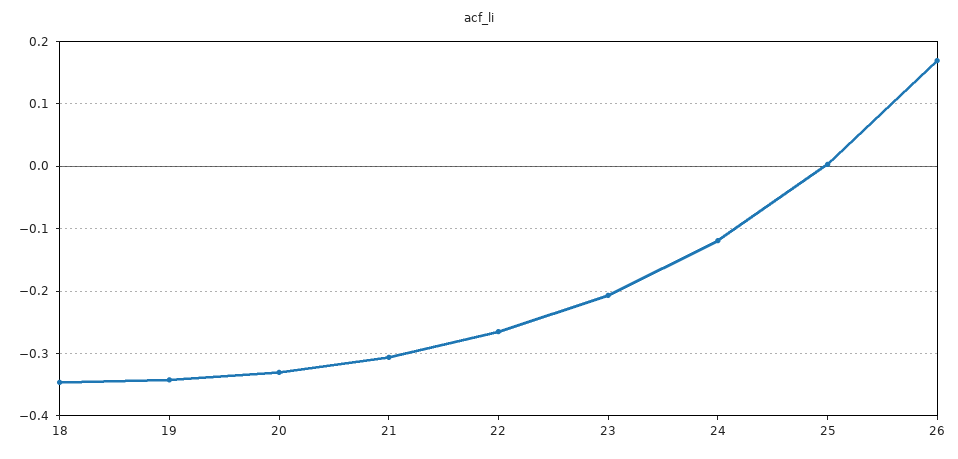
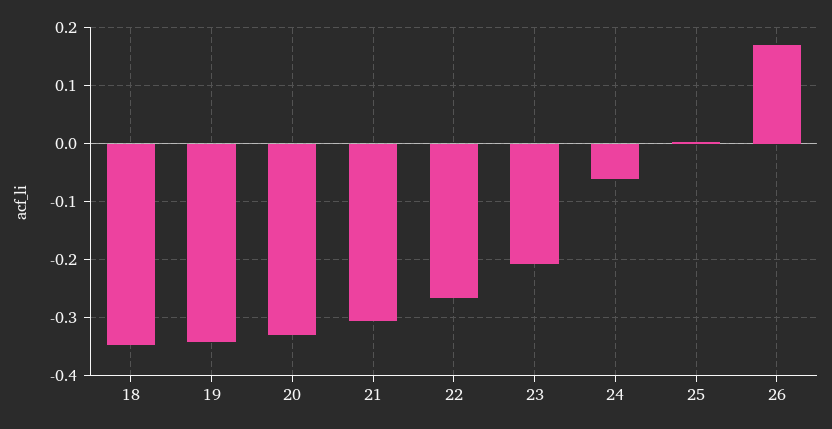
  {
    "18": -0.35,
    "19": -0.34,
    "20": -0.33,
    "21": -0.31,
    "22": -0.27,
    "23": -0.21,
-   "24": -0.12,
+   "24": -0.06,
    "25": 0,
    "26": 0.17
  }

